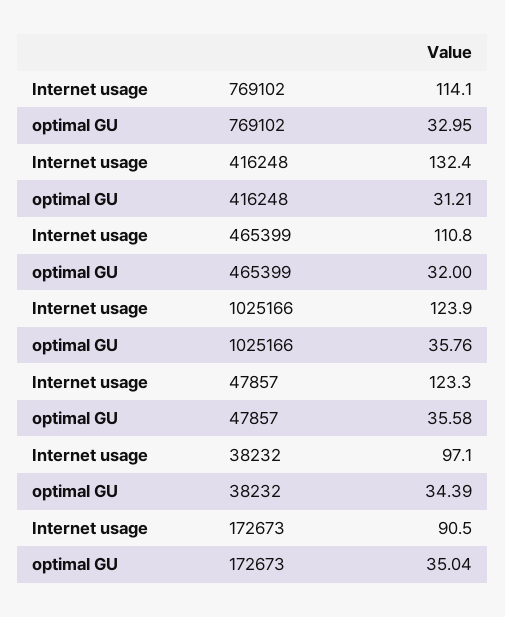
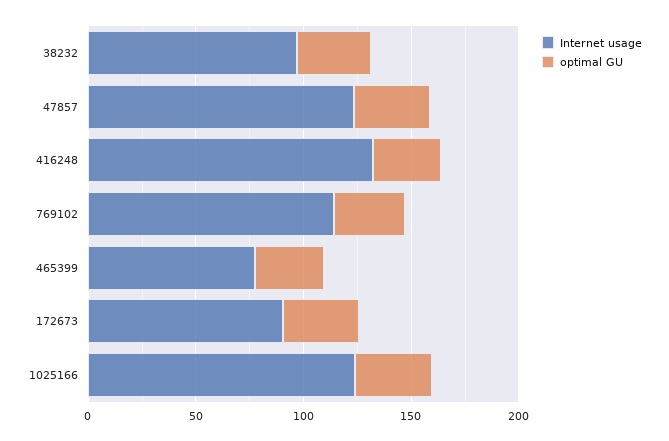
  {
    "Internet usage": {
      "769102": 114.1,
      "416248": 132.4,
-     "465399": 110.8,
+     "465399": 80,
      "1025166": 123.9,
      "47857": 123.3,
      "38232": 97.1,
      "172673": 90.5
    },
    "optimal GU": {
      "769102": 32.95,
      "416248": 31.21,
      "465399": 32,
      "1025166": 35.76,
      "47857": 35.58,
      "38232": 34.39,
      "172673": 35.04
    }
  }

